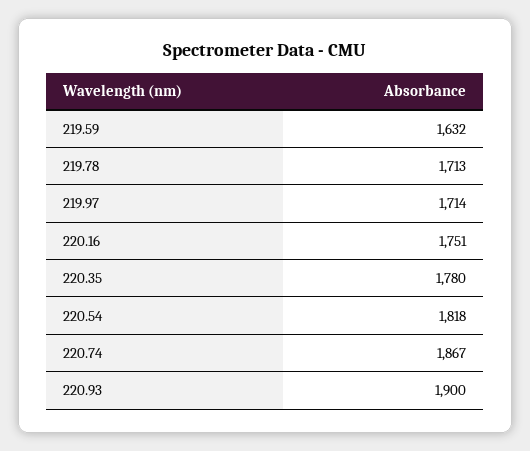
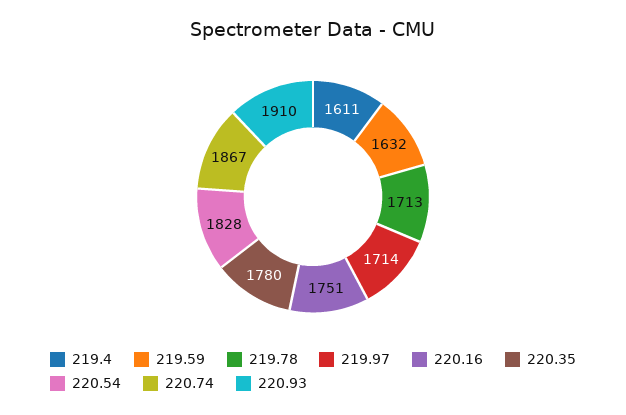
  {
    "219.59": 1632,
    "219.78": 1713,
    "219.97": 1714,
    "220.16": 1751,
    "220.35": 1780,
-   "220.54": 1818,
+   "220.54": 1828,
    "220.74": 1867,
-   "220.93": 1900
+   "220.93": 1910,
+   "219.4": 1611
  }

